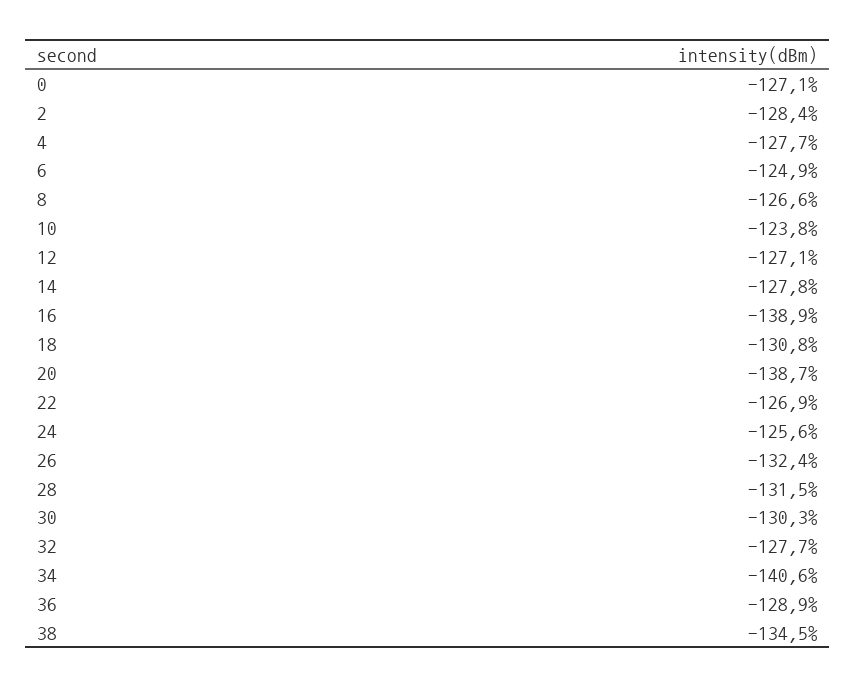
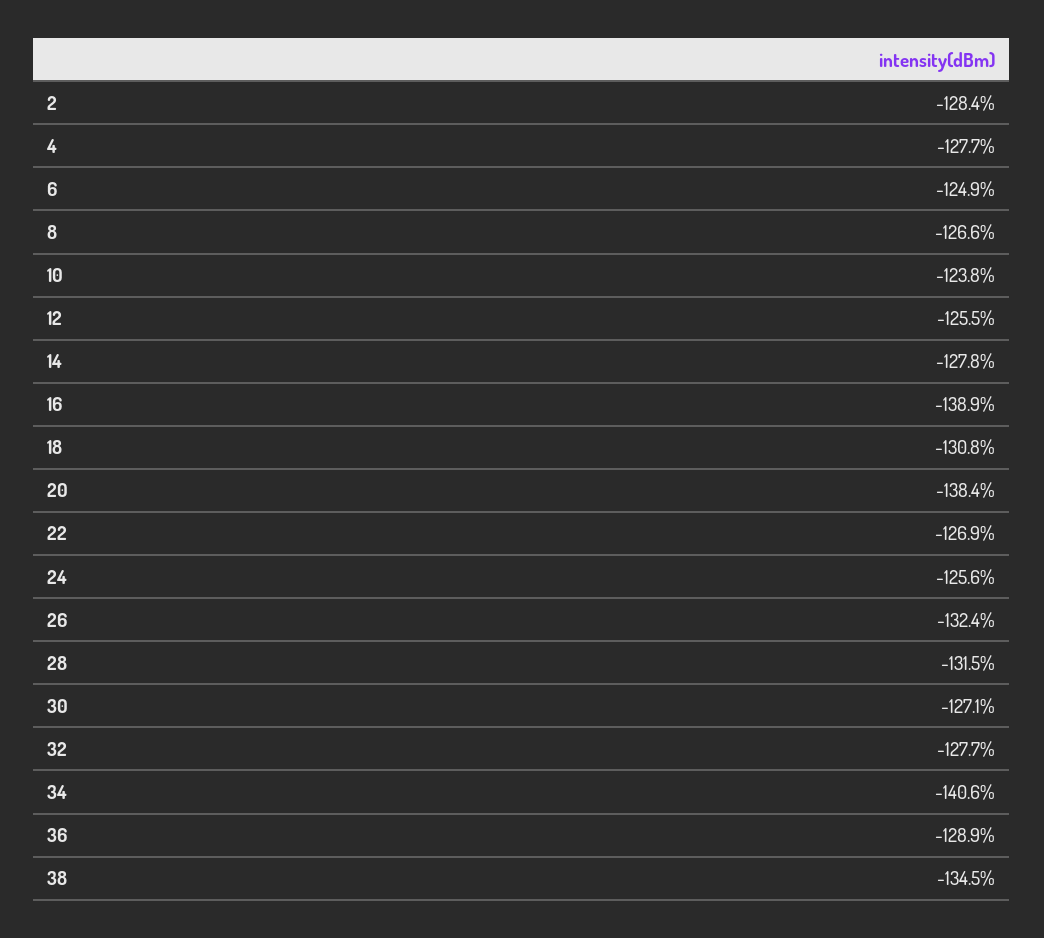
  {
-   "0": -127.1,
    "2": -128.4,
    "4": -127.7,
    "6": -124.9,
    "8": -126.6,
    "10": -123.8,
-   "12": -127.1,
+   "12": -125.5,
    "14": -127.8,
    "16": -138.9,
    "18": -130.8,
-   "20": -138.7,
+   "20": -138.4,
    "22": -126.9,
    "24": -125.6,
    "26": -132.4,
    "28": -131.5,
-   "30": -130.3,
+   "30": -127.1,
    "32": -127.7,
    "34": -140.6,
    "36": -128.9,
    "38": -134.5
  }

